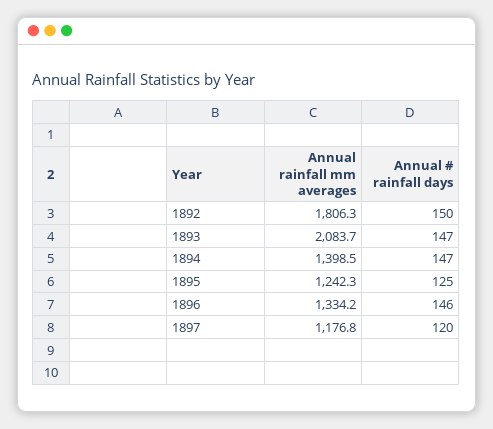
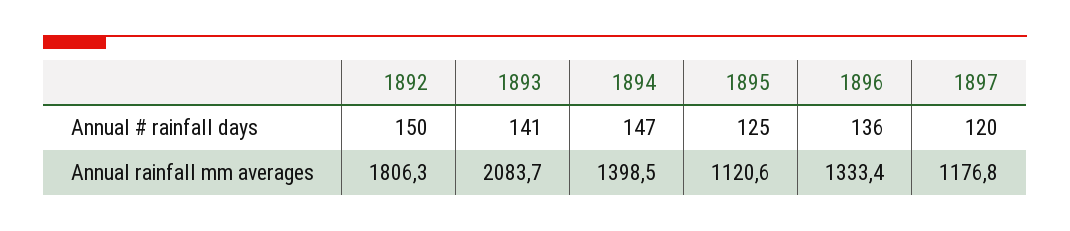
  {
    "Annual rainfall mm averages": {
      "1892": 1806.3,
      "1893": 2083.7,
      "1894": 1398.5,
-     "1895": 1242.3,
+     "1895": 1120.6,
-     "1896": 1334.2,
+     "1896": 1333.4,
      "1897": 1176.8
    },
    "Annual # rainfall days": {
      "1892": 150,
-     "1893": 147,
+     "1893": 141,
      "1894": 147,
      "1895": 125,
-     "1896": 146,
+     "1896": 136,
      "1897": 120
    }
  }

